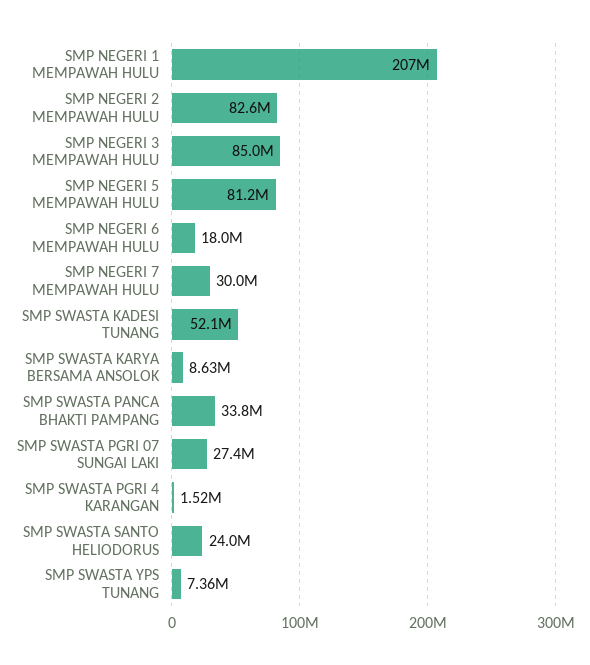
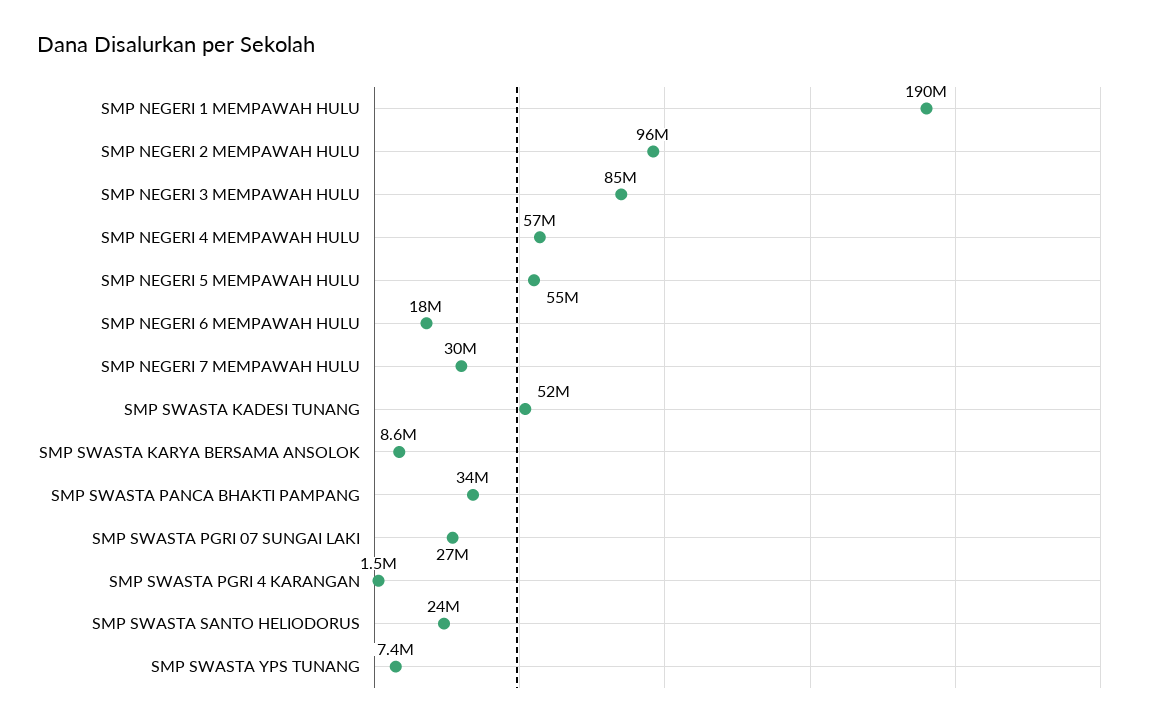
  {
-   "SMP NEGERI 1 MEMPAWAH HULU": 207000000,
+   "SMP NEGERI 1 MEMPAWAH HULU": 190000000,
-   "SMP NEGERI 2 MEMPAWAH HULU": 82600000,
+   "SMP NEGERI 2 MEMPAWAH HULU": 96000000,
    "SMP NEGERI 3 MEMPAWAH HULU": 85000000,
-   "SMP NEGERI 5 MEMPAWAH HULU": 81200000,
+   "SMP NEGERI 5 MEMPAWAH HULU": 55000000,
    "SMP NEGERI 6 MEMPAWAH HULU": 18000000,
    "SMP NEGERI 7 MEMPAWAH HULU": 30000000,
    "SMP SWASTA KADESI TUNANG": 52100000,
    "SMP SWASTA KARYA BERSAMA ANSOLOK": 8630000,
    "SMP SWASTA PANCA BHAKTI PAMPANG": 33800000,
    "SMP SWASTA PGRI 07 SUNGAI LAKI": 27400000,
    "SMP SWASTA PGRI 4 KARANGAN": 1520000,
    "SMP SWASTA SANTO HELIODORUS": 24000000,
-   "SMP SWASTA YPS TUNANG": 7360000
+   "SMP SWASTA YPS TUNANG": 7360000,
+   "SMP NEGERI 4 MEMPAWAH HULU": 57000000
  }

